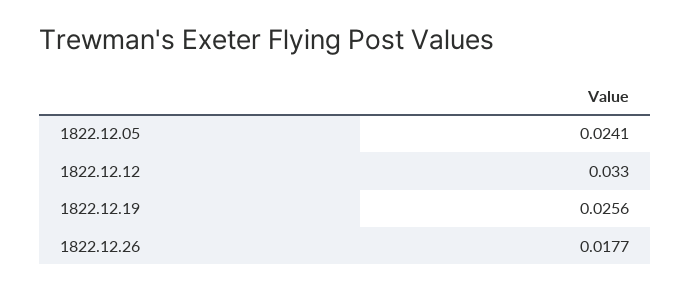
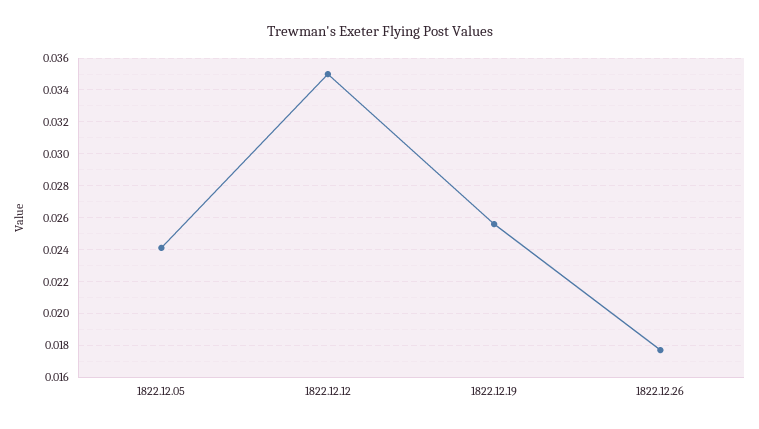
  {
    "1822.12.05": 0.0241,
-   "1822.12.12": 0.033,
+   "1822.12.12": 0.035,
    "1822.12.19": 0.0256,
    "1822.12.26": 0.0177
  }

